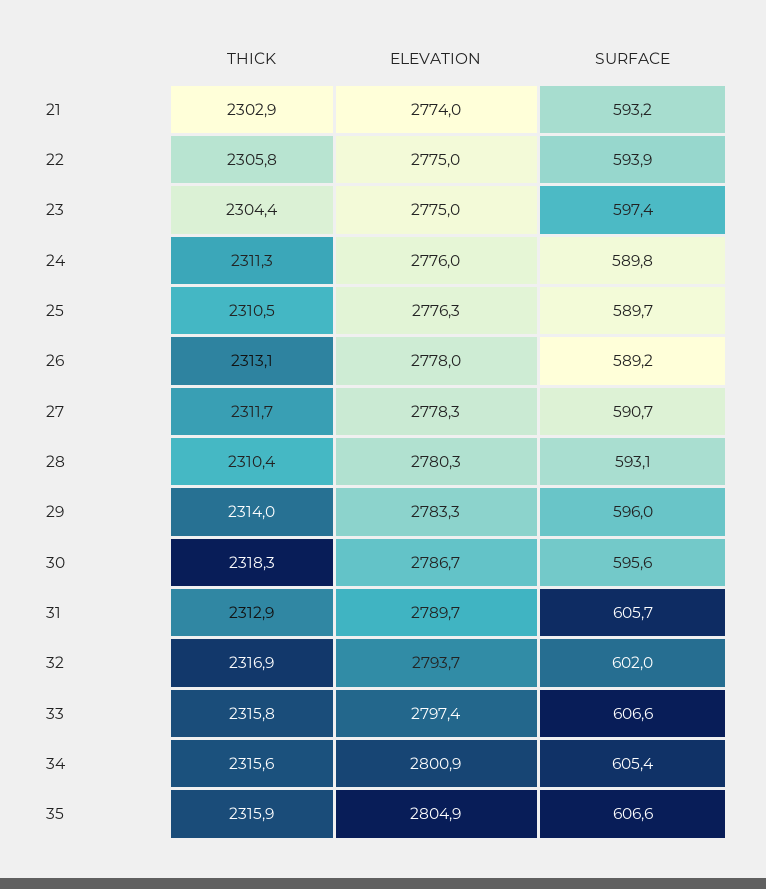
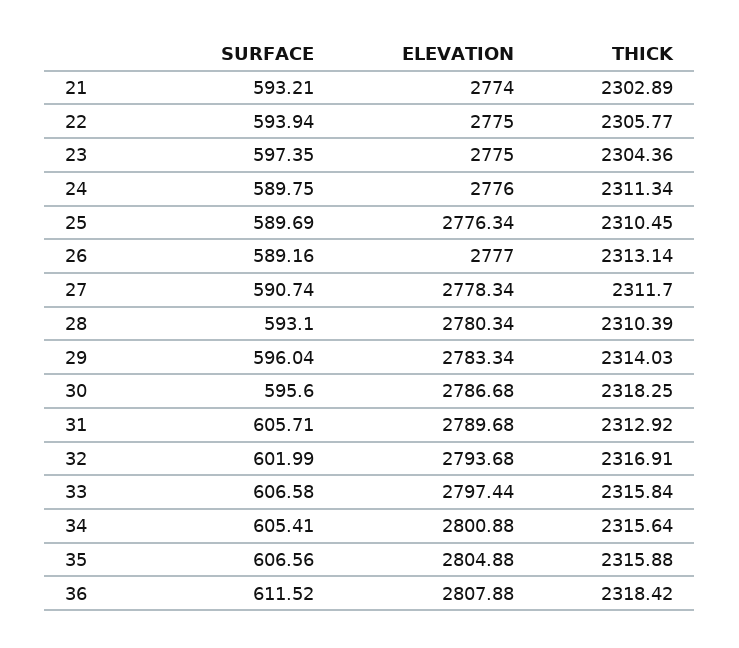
  {
    "THICK": {
      "21": 2302.89,
      "22": 2305.77,
      "23": 2304.36,
      "24": 2311.34,
      "25": 2310.45,
      "26": 2313.14,
      "27": 2311.7,
      "28": 2310.39,
      "29": 2314.03,
      "30": 2318.25,
      "31": 2312.92,
      "32": 2316.91,
      "33": 2315.84,
      "34": 2315.64,
-     "35": 2315.88
+     "35": 2315.88,
+     "36": 2318.42
    },
    "ELEVATION": {
      "21": 2774,
      "22": 2775,
      "23": 2775,
      "24": 2776,
      "25": 2776.34,
-     "26": 2778,
+     "26": 2777,
      "27": 2778.34,
      "28": 2780.34,
      "29": 2783.34,
      "30": 2786.68,
      "31": 2789.68,
      "32": 2793.68,
      "33": 2797.44,
      "34": 2800.88,
-     "35": 2804.88
+     "35": 2804.88,
+     "36": 2807.88
    },
    "SURFACE": {
      "21": 593.21,
      "22": 593.94,
      "23": 597.35,
      "24": 589.75,
      "25": 589.69,
      "26": 589.16,
      "27": 590.74,
      "28": 593.1,
      "29": 596.04,
      "30": 595.6,
      "31": 605.71,
      "32": 601.99,
      "33": 606.58,
      "34": 605.41,
-     "35": 606.56
+     "35": 606.56,
+     "36": 611.52
    }
  }

